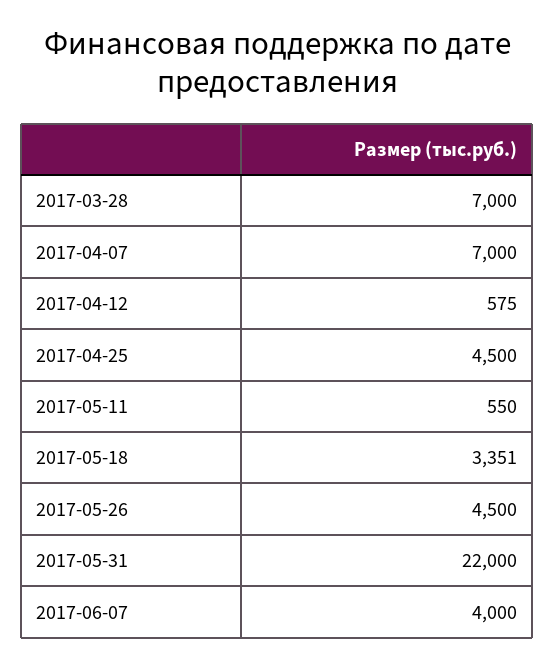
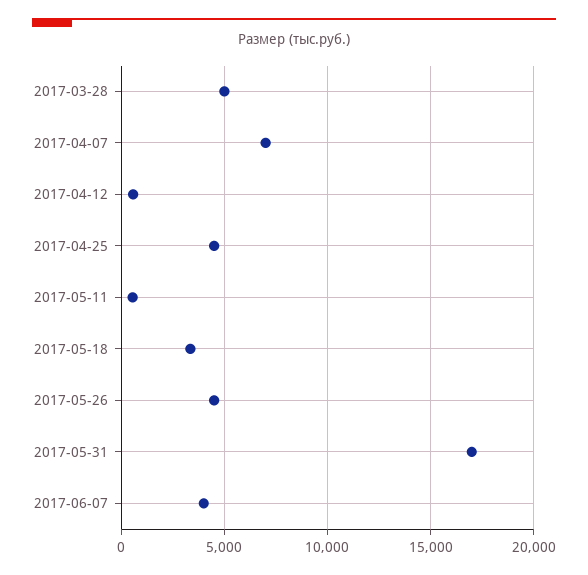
  {
-   "2017-03-28": 7000,
+   "2017-03-28": 5000,
    "2017-04-07": 7000,
    "2017-04-12": 575,
    "2017-04-25": 4500,
    "2017-05-11": 550,
    "2017-05-18": 3351,
    "2017-05-26": 4500,
-   "2017-05-31": 22000,
+   "2017-05-31": 17000,
    "2017-06-07": 4000
  }

